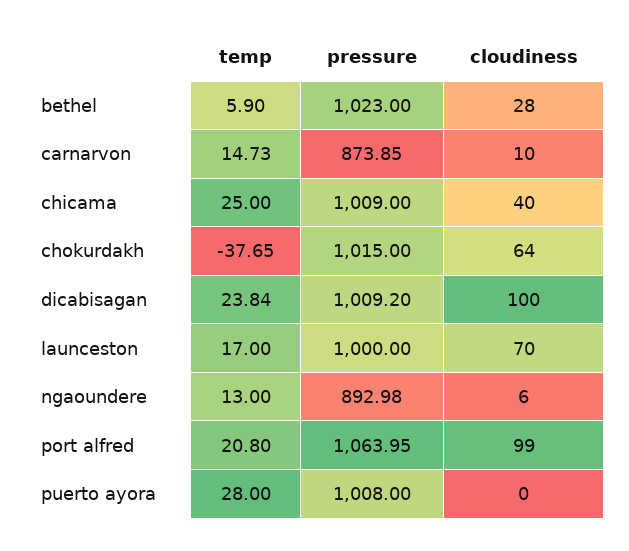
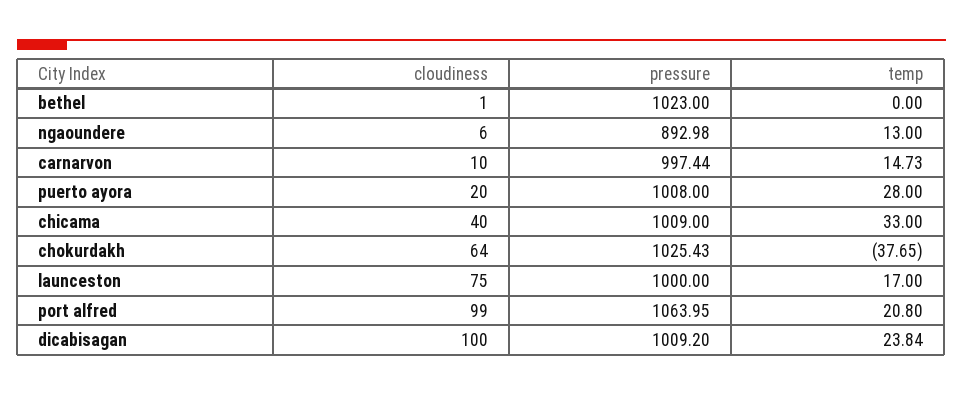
  {
    "temp": {
-     "bethel": 5.9,
+     "bethel": 0,
      "carnarvon": 14.73,
-     "chicama": 25,
+     "chicama": 33,
      "chokurdakh": -37.65,
      "dicabisagan": 23.84,
      "launceston": 17,
      "ngaoundere": 13,
      "port alfred": 20.8,
      "puerto ayora": 28
    },
    "pressure": {
      "bethel": 1023,
-     "carnarvon": 873.85,
+     "carnarvon": 997.44,
      "chicama": 1009,
-     "chokurdakh": 1015,
+     "chokurdakh": 1025.43,
      "dicabisagan": 1009.2,
      "launceston": 1000,
      "ngaoundere": 892.98,
      "port alfred": 1063.95,
      "puerto ayora": 1008
    },
    "cloudiness": {
-     "bethel": 28,
+     "bethel": 1,
      "carnarvon": 10,
      "chicama": 40,
      "chokurdakh": 64,
      "dicabisagan": 100,
-     "launceston": 70,
+     "launceston": 75,
      "ngaoundere": 6,
      "port alfred": 99,
-     "puerto ayora": 0
+     "puerto ayora": 20
    }
  }

